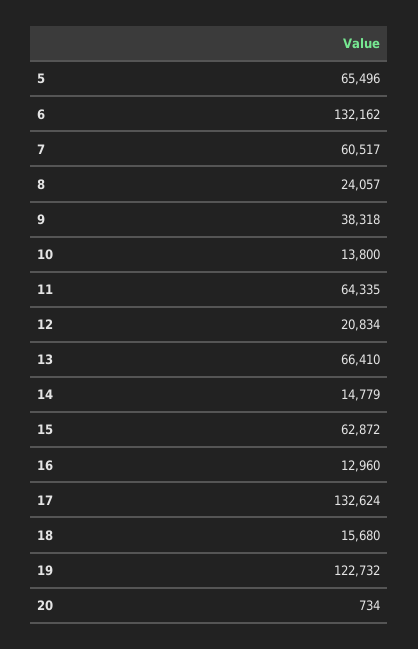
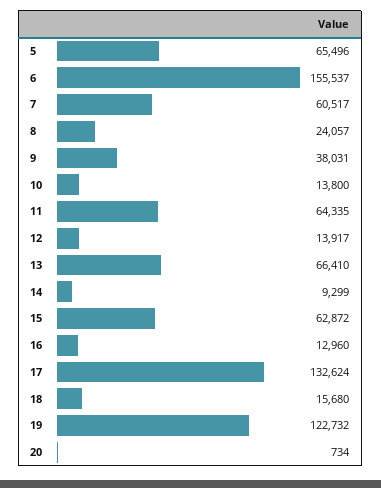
  {
    "5": 65496,
-   "6": 132162,
+   "6": 155537,
    "7": 60517,
    "8": 24057,
-   "9": 38318,
+   "9": 38031,
    "10": 13800,
    "11": 64335,
-   "12": 20834,
+   "12": 13917,
    "13": 66410,
-   "14": 14779,
+   "14": 9299,
    "15": 62872,
    "16": 12960,
    "17": 132624,
    "18": 15680,
    "19": 122732,
    "20": 734
  }

